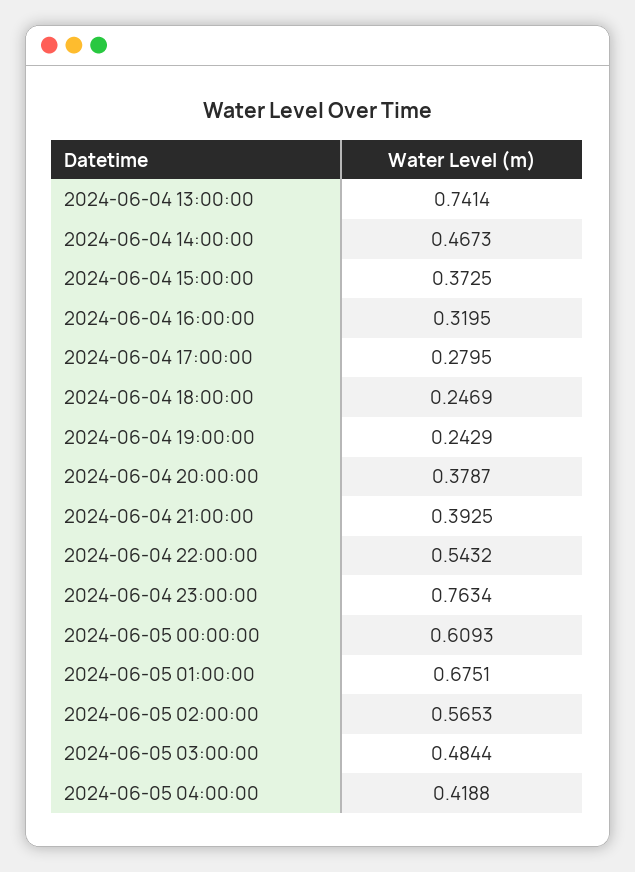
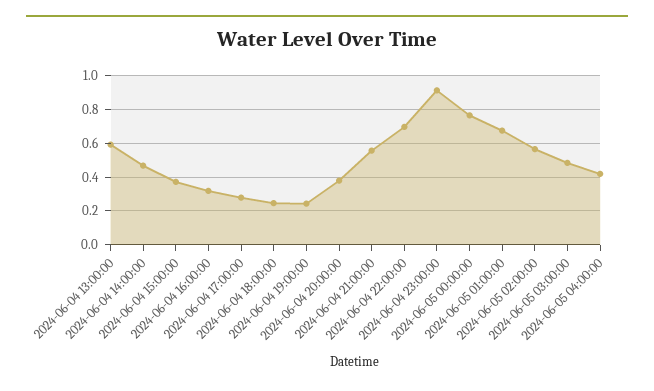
  {
-   "2024-06-04 13:00:00": 0.7414,
+   "2024-06-04 13:00:00": 0.6,
    "2024-06-04 14:00:00": 0.4673,
    "2024-06-04 15:00:00": 0.3725,
    "2024-06-04 16:00:00": 0.3195,
    "2024-06-04 17:00:00": 0.2795,
    "2024-06-04 18:00:00": 0.2469,
    "2024-06-04 19:00:00": 0.2429,
    "2024-06-04 20:00:00": 0.3787,
-   "2024-06-04 21:00:00": 0.3925,
+   "2024-06-04 21:00:00": 0.55,
-   "2024-06-04 22:00:00": 0.5432,
+   "2024-06-04 22:00:00": 0.7,
-   "2024-06-04 23:00:00": 0.7634,
+   "2024-06-04 23:00:00": 0.9,
-   "2024-06-05 00:00:00": 0.6093,
+   "2024-06-05 00:00:00": 0.75,
    "2024-06-05 01:00:00": 0.6751,
    "2024-06-05 02:00:00": 0.5653,
    "2024-06-05 03:00:00": 0.4844,
    "2024-06-05 04:00:00": 0.4188
  }

